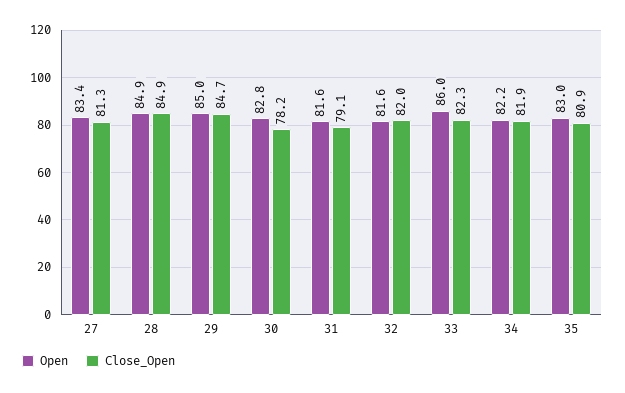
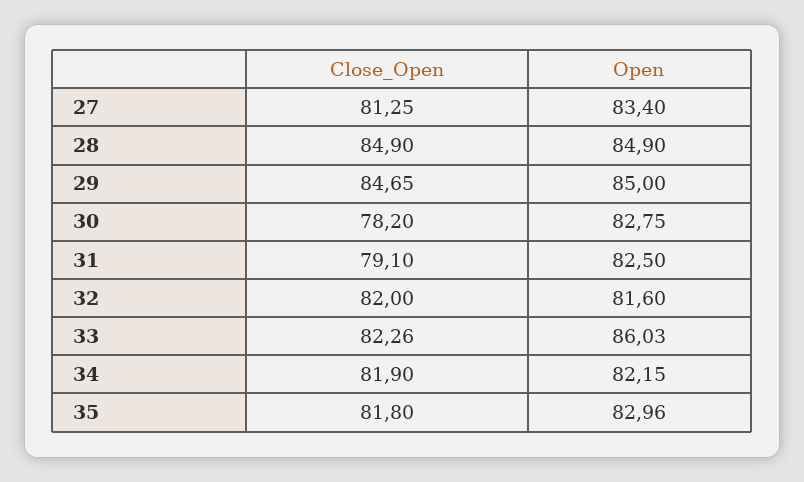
  {
    "Open": {
      "27": 83.4,
      "28": 84.9,
      "29": 85,
      "30": 82.75,
-     "31": 81.6,
+     "31": 82.5,
      "32": 81.6,
      "33": 86.03,
      "34": 82.15,
      "35": 82.96
    },
    "Close_Open": {
      "27": 81.25,
      "28": 84.9,
      "29": 84.65,
      "30": 78.2,
      "31": 79.1,
      "32": 82,
      "33": 82.26,
      "34": 81.9,
-     "35": 80.9
+     "35": 81.8
    }
  }

